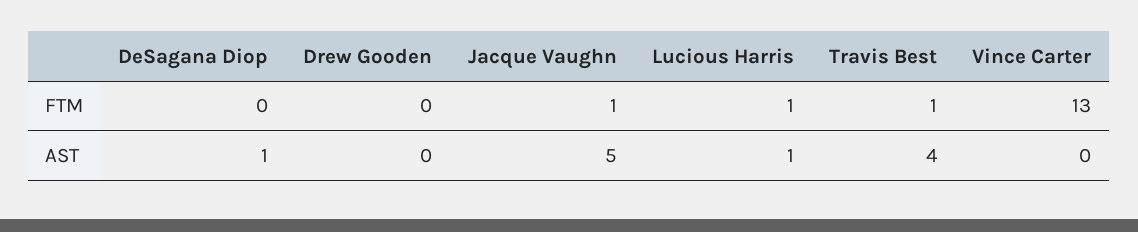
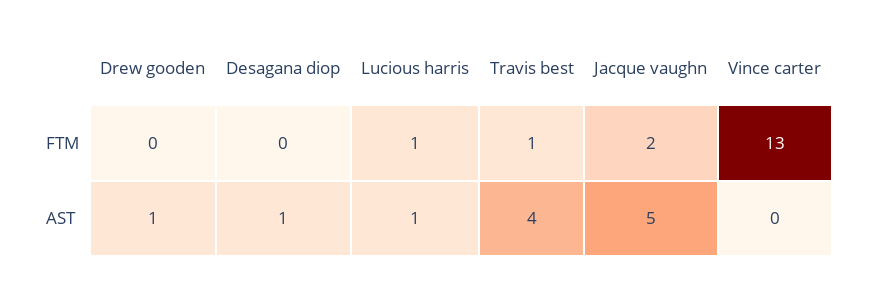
  {
    "DeSagana Diop": {
      "FTM": 0,
      "AST": 1
    },
    "Drew Gooden": {
      "FTM": 0,
-     "AST": 0
+     "AST": 1
    },
    "Jacque Vaughn": {
-     "FTM": 1,
+     "FTM": 2,
      "AST": 5
    },
    "Lucious Harris": {
      "FTM": 1,
      "AST": 1
    },
    "Travis Best": {
      "FTM": 1,
      "AST": 4
    },
    "Vince Carter": {
      "FTM": 13,
      "AST": 0
    }
  }

